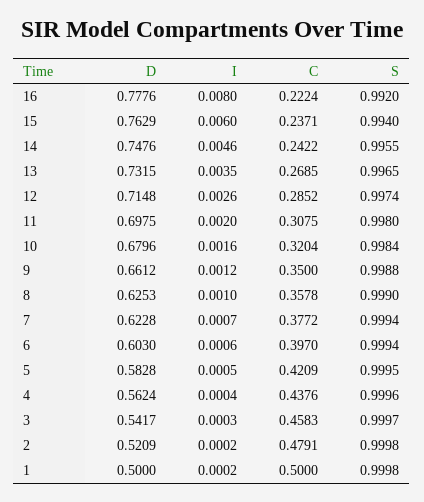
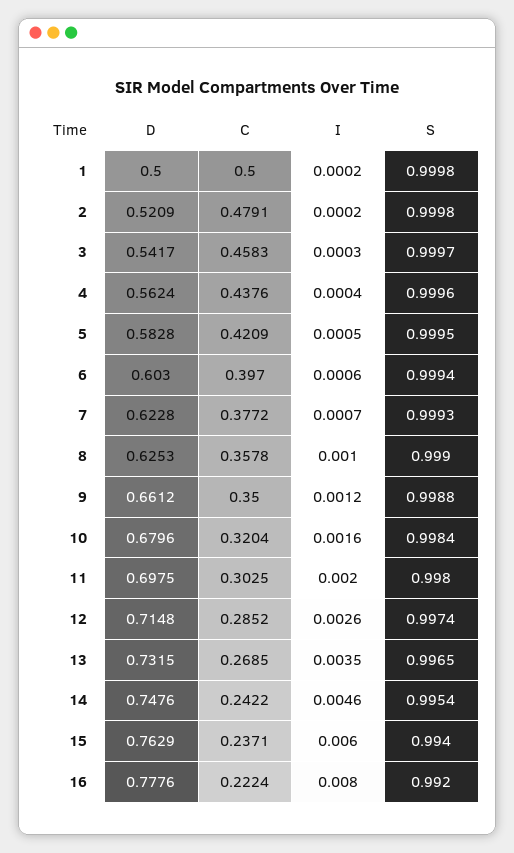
  {
    "D": {
      "16": 0.7776,
      "15": 0.7629,
      "14": 0.7476,
      "13": 0.7315,
      "12": 0.7148,
      "11": 0.6975,
      "10": 0.6796,
      "9": 0.6612,
      "8": 0.6253,
      "7": 0.6228,
      "6": 0.603,
      "5": 0.5828,
      "4": 0.5624,
      "3": 0.5417,
      "2": 0.5209,
      "1": 0.5
    },
    "I": {
      "16": 0.008,
      "15": 0.006,
      "14": 0.0046,
      "13": 0.0035,
      "12": 0.0026,
      "11": 0.002,
      "10": 0.0016,
      "9": 0.0012,
      "8": 0.001,
      "7": 0.0007,
      "6": 0.0006,
      "5": 0.0005,
      "4": 0.0004,
      "3": 0.0003,
      "2": 0.0002,
      "1": 0.0002
    },
    "C": {
      "16": 0.2224,
      "15": 0.2371,
      "14": 0.2422,
      "13": 0.2685,
      "12": 0.2852,
-     "11": 0.3075,
+     "11": 0.3025,
      "10": 0.3204,
      "9": 0.35,
      "8": 0.3578,
      "7": 0.3772,
      "6": 0.397,
      "5": 0.4209,
      "4": 0.4376,
      "3": 0.4583,
      "2": 0.4791,
      "1": 0.5
    },
    "S": {
      "16": 0.992,
      "15": 0.994,
-     "14": 0.9955,
+     "14": 0.9954,
      "13": 0.9965,
      "12": 0.9974,
      "11": 0.998,
      "10": 0.9984,
      "9": 0.9988,
      "8": 0.999,
-     "7": 0.9994,
+     "7": 0.9993,
      "6": 0.9994,
      "5": 0.9995,
      "4": 0.9996,
      "3": 0.9997,
      "2": 0.9998,
      "1": 0.9998
    }
  }

